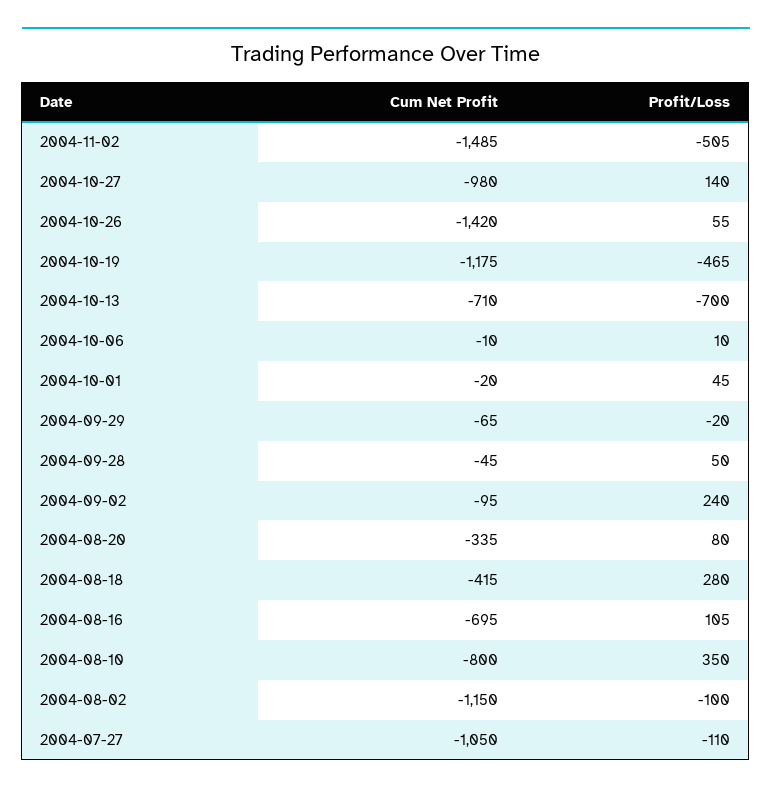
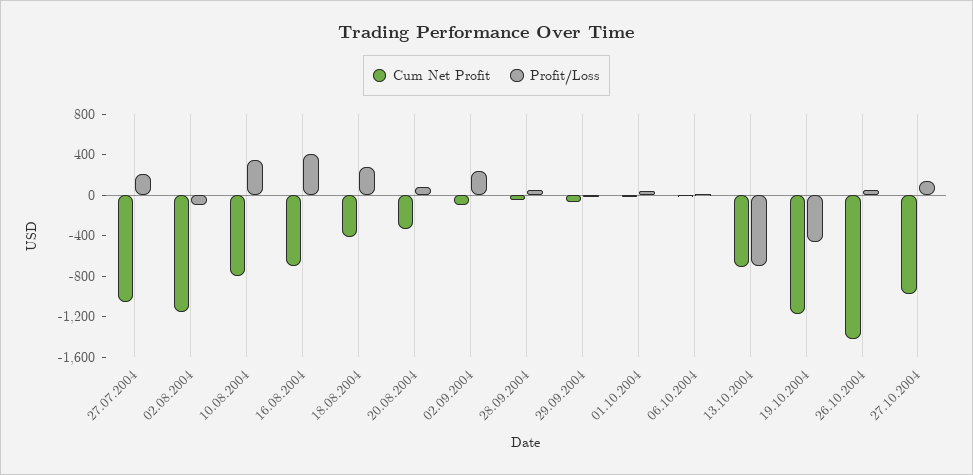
  {
    "Cum Net Profit": {
-     "2004-11-02": -1485,
      "2004-10-27": -980,
      "2004-10-26": -1420,
      "2004-10-19": -1175,
      "2004-10-13": -710,
      "2004-10-06": -10,
      "2004-10-01": -20,
      "2004-09-29": -65,
      "2004-09-28": -45,
      "2004-09-02": -95,
      "2004-08-20": -335,
      "2004-08-18": -415,
      "2004-08-16": -695,
      "2004-08-10": -800,
      "2004-08-02": -1150,
      "2004-07-27": -1050
    },
    "Profit/Loss": {
-     "2004-11-02": -505,
      "2004-10-27": 140,
      "2004-10-26": 55,
      "2004-10-19": -465,
      "2004-10-13": -700,
      "2004-10-06": 10,
      "2004-10-01": 45,
      "2004-09-29": -20,
      "2004-09-28": 50,
      "2004-09-02": 240,
      "2004-08-20": 80,
      "2004-08-18": 280,
-     "2004-08-16": 105,
+     "2004-08-16": 400,
      "2004-08-10": 350,
      "2004-08-02": -100,
-     "2004-07-27": -110
+     "2004-07-27": 200
    }
  }

